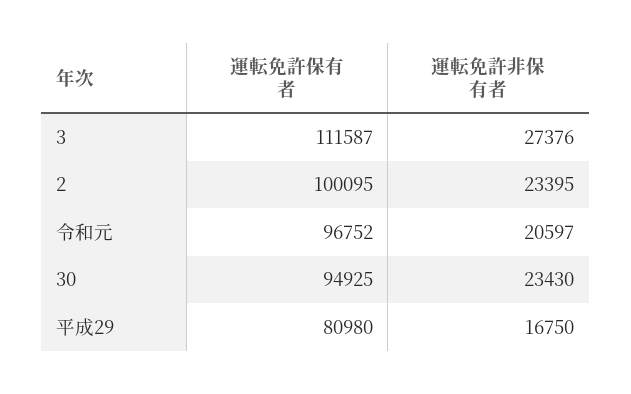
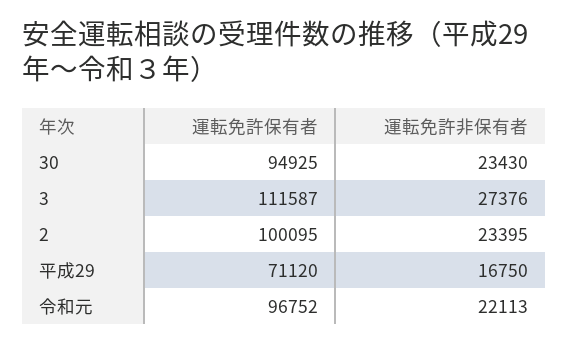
  {
    "運転免許保有者": {
      "3": 111587,
      "2": 100095,
      "令和元": 96752,
      "30": 94925,
-     "平成29": 80980
+     "平成29": 71120
    },
    "運転免許非保有者": {
      "3": 27376,
      "2": 23395,
-     "令和元": 20597,
+     "令和元": 22113,
      "30": 23430,
      "平成29": 16750
    }
  }

